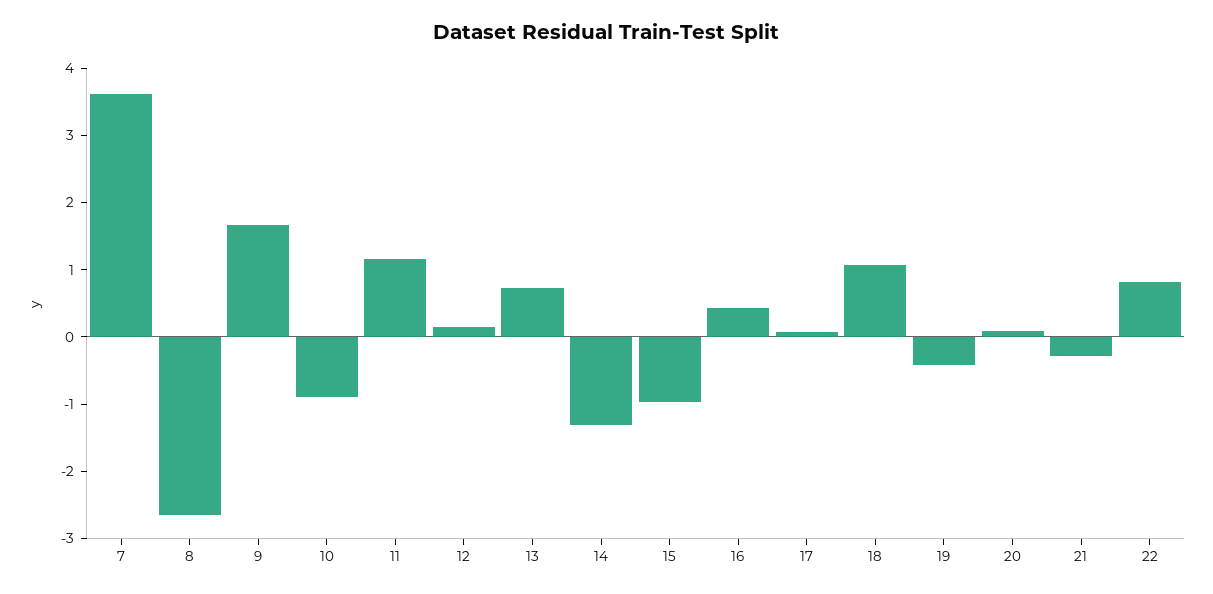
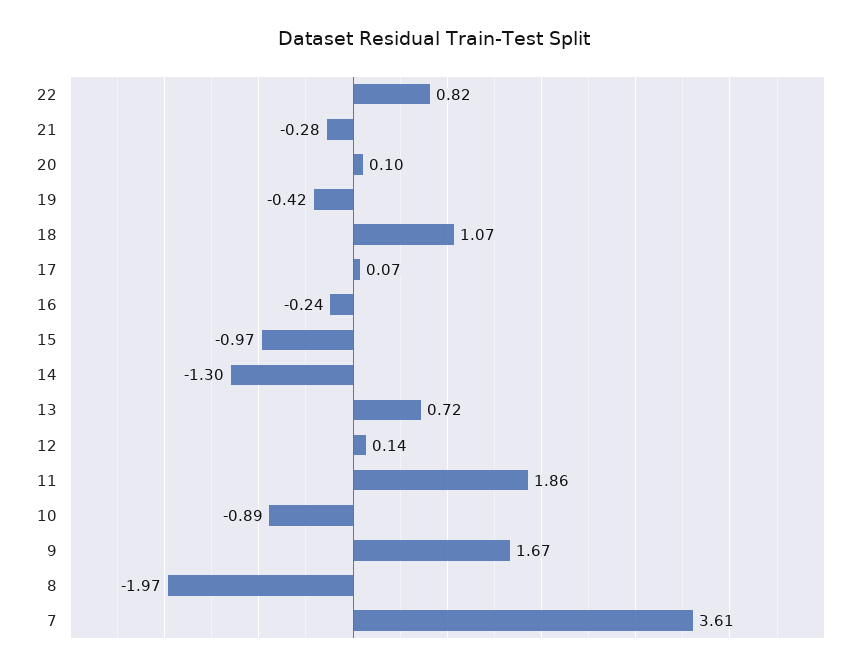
  {
    "7": 3.61,
-   "8": -2.6,
+   "8": -1.97,
    "9": 1.67,
    "10": -0.89,
-   "11": 1.2,
+   "11": 1.86,
    "12": 0.14,
    "13": 0.72,
    "14": -1.3,
    "15": -0.97,
-   "16": 0.4,
+   "16": -0.24,
    "17": 0.07,
    "18": 1.07,
    "19": -0.42,
    "20": 0.1,
    "21": -0.28,
    "22": 0.82
  }

